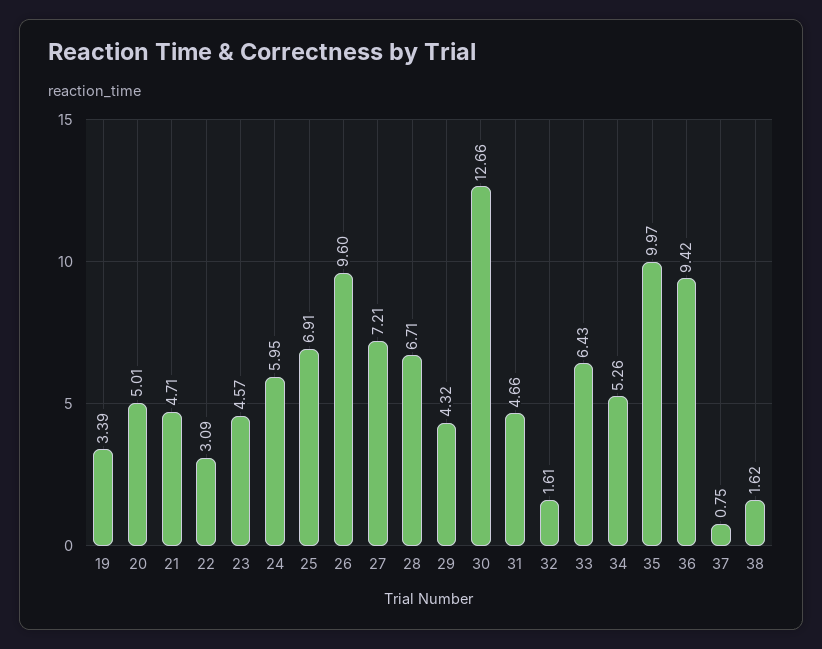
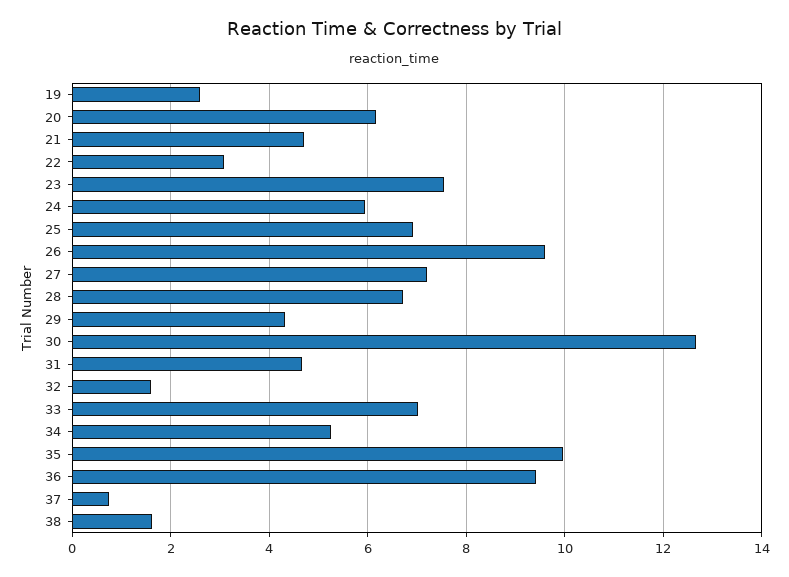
  {
-   "19": 3.39,
+   "19": 2.6,
-   "20": 5.01,
+   "20": 6.2,
    "21": 4.71,
    "22": 3.09,
-   "23": 4.57,
+   "23": 7.6,
    "24": 5.95,
    "25": 6.91,
    "26": 9.6,
    "27": 7.21,
    "28": 6.71,
    "29": 4.32,
    "30": 12.66,
    "31": 4.66,
    "32": 1.61,
-   "33": 6.43,
+   "33": 7,
    "34": 5.26,
    "35": 9.97,
    "36": 9.42,
    "37": 0.75,
    "38": 1.62
  }

